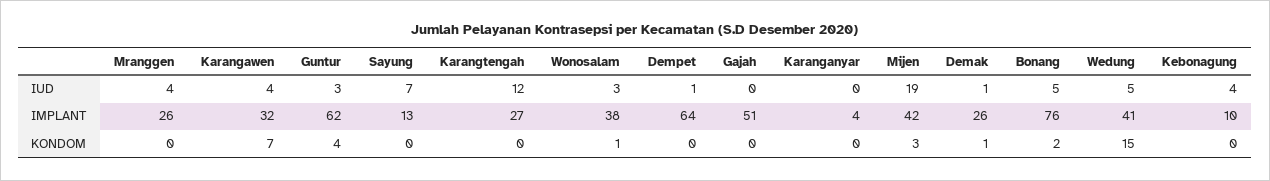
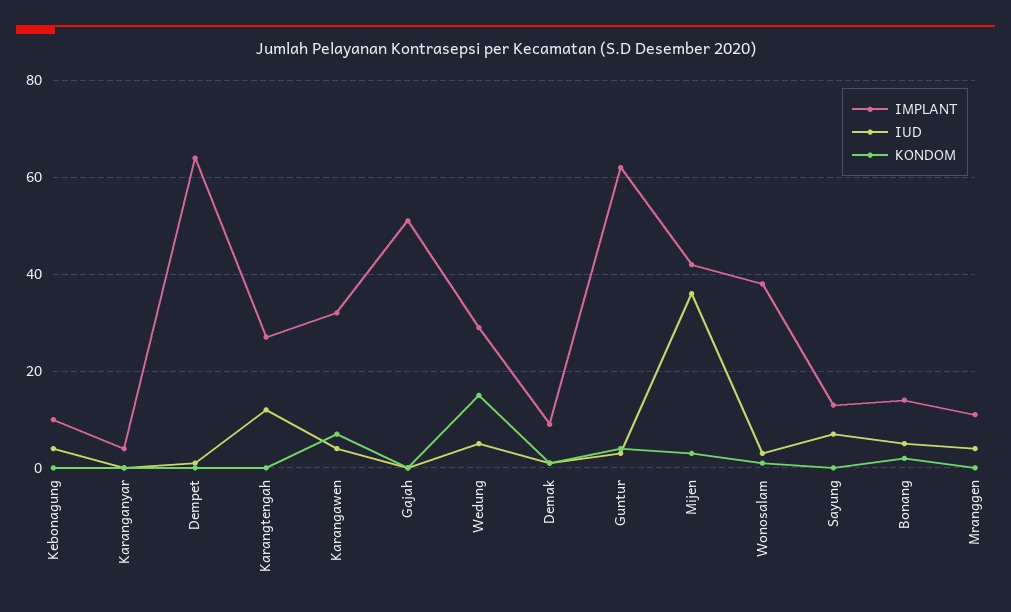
  {
    "IUD": {
      "Mranggen": 4,
      "Karangawen": 4,
      "Guntur": 3,
      "Sayung": 7,
      "Karangtengah": 12,
      "Wonosalam": 3,
      "Dempet": 1,
      "Gajah": 0,
      "Karanganyar": 0,
-     "Mijen": 19,
+     "Mijen": 35,
      "Demak": 1,
      "Bonang": 5,
      "Wedung": 5,
      "Kebonagung": 4
    },
    "IMPLANT": {
-     "Mranggen": 26,
+     "Mranggen": 10,
      "Karangawen": 32,
      "Guntur": 62,
      "Sayung": 13,
      "Karangtengah": 27,
      "Wonosalam": 38,
      "Dempet": 64,
      "Gajah": 51,
      "Karanganyar": 4,
      "Mijen": 42,
-     "Demak": 26,
+     "Demak": 10,
-     "Bonang": 76,
+     "Bonang": 15,
-     "Wedung": 41,
+     "Wedung": 30,
      "Kebonagung": 10
    },
    "KONDOM": {
      "Mranggen": 0,
      "Karangawen": 7,
      "Guntur": 4,
      "Sayung": 0,
      "Karangtengah": 0,
      "Wonosalam": 1,
      "Dempet": 0,
      "Gajah": 0,
      "Karanganyar": 0,
      "Mijen": 3,
      "Demak": 1,
      "Bonang": 2,
      "Wedung": 15,
      "Kebonagung": 0
    }
  }

